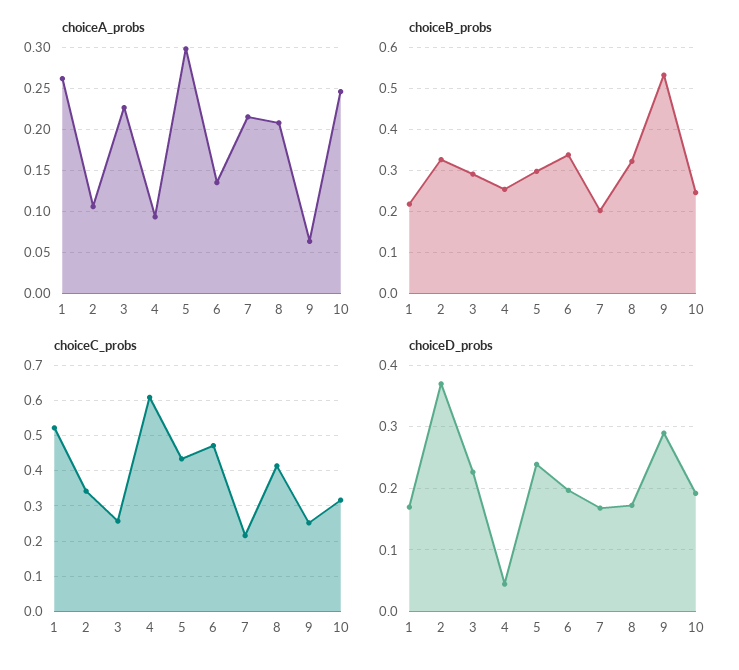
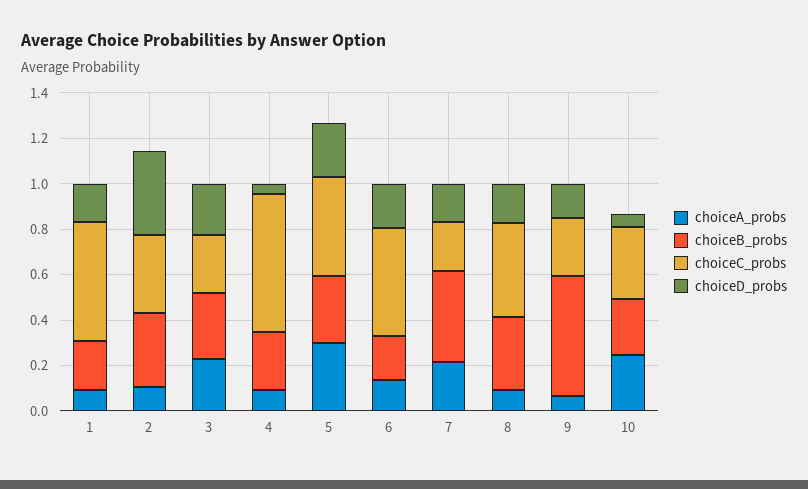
  {
    "choiceA_probs": {
-     "1": 0.26,
+     "1": 0.1,
      "2": 0.11,
      "3": 0.23,
      "4": 0.09,
      "5": 0.3,
      "6": 0.14,
      "7": 0.22,
-     "8": 0.21,
+     "8": 0.1,
      "9": 0.06,
      "10": 0.25
    },
    "choiceB_probs": {
      "1": 0.22,
      "2": 0.32,
      "3": 0.3,
      "4": 0.26,
      "5": 0.3,
-     "6": 0.34,
+     "6": 0.2,
-     "7": 0.2,
+     "7": 0.4,
      "8": 0.32,
      "9": 0.54,
      "10": 0.24
    },
    "choiceC_probs": {
      "1": 0.52,
      "2": 0.34,
      "3": 0.26,
      "4": 0.6,
      "5": 0.44,
      "6": 0.48,
      "7": 0.22,
      "8": 0.42,
      "9": 0.26,
      "10": 0.32
    },
    "choiceD_probs": {
      "1": 0.17,
      "2": 0.37,
      "3": 0.23,
      "4": 0.04,
      "5": 0.24,
      "6": 0.2,
      "7": 0.17,
      "8": 0.17,
-     "9": 0.29,
+     "9": 0.15,
-     "10": 0.19
+     "10": 0.05
    }
  }

